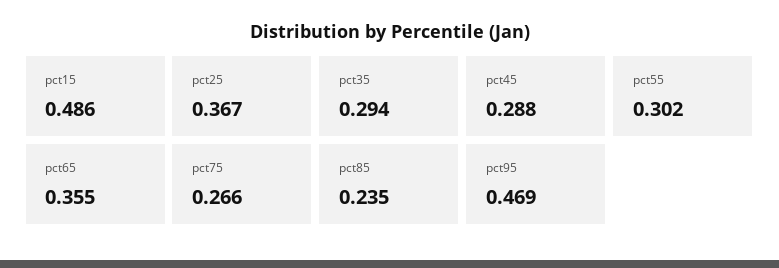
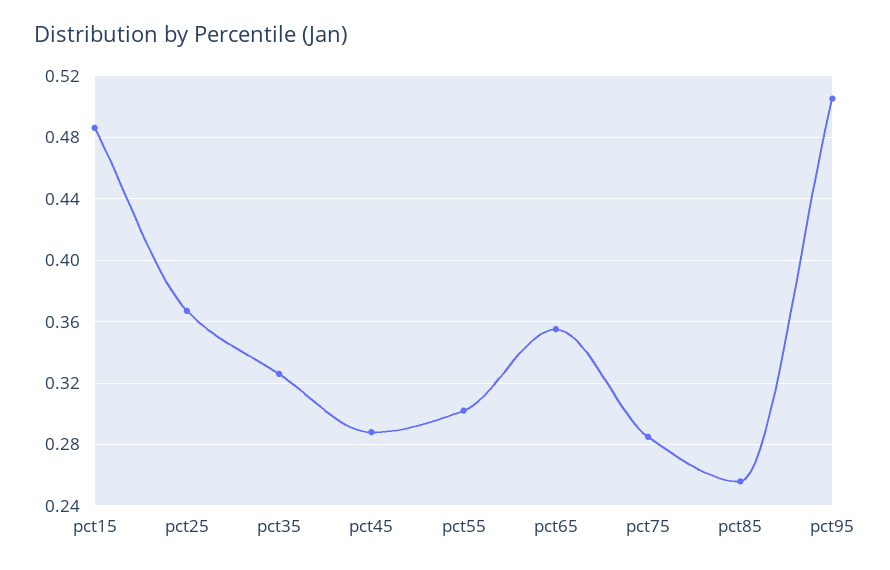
  {
    "pct15": 0.486,
    "pct25": 0.367,
-   "pct35": 0.294,
+   "pct35": 0.325,
    "pct45": 0.288,
    "pct55": 0.302,
    "pct65": 0.355,
-   "pct75": 0.266,
+   "pct75": 0.285,
-   "pct85": 0.235,
+   "pct85": 0.255,
-   "pct95": 0.469
+   "pct95": 0.505
  }

